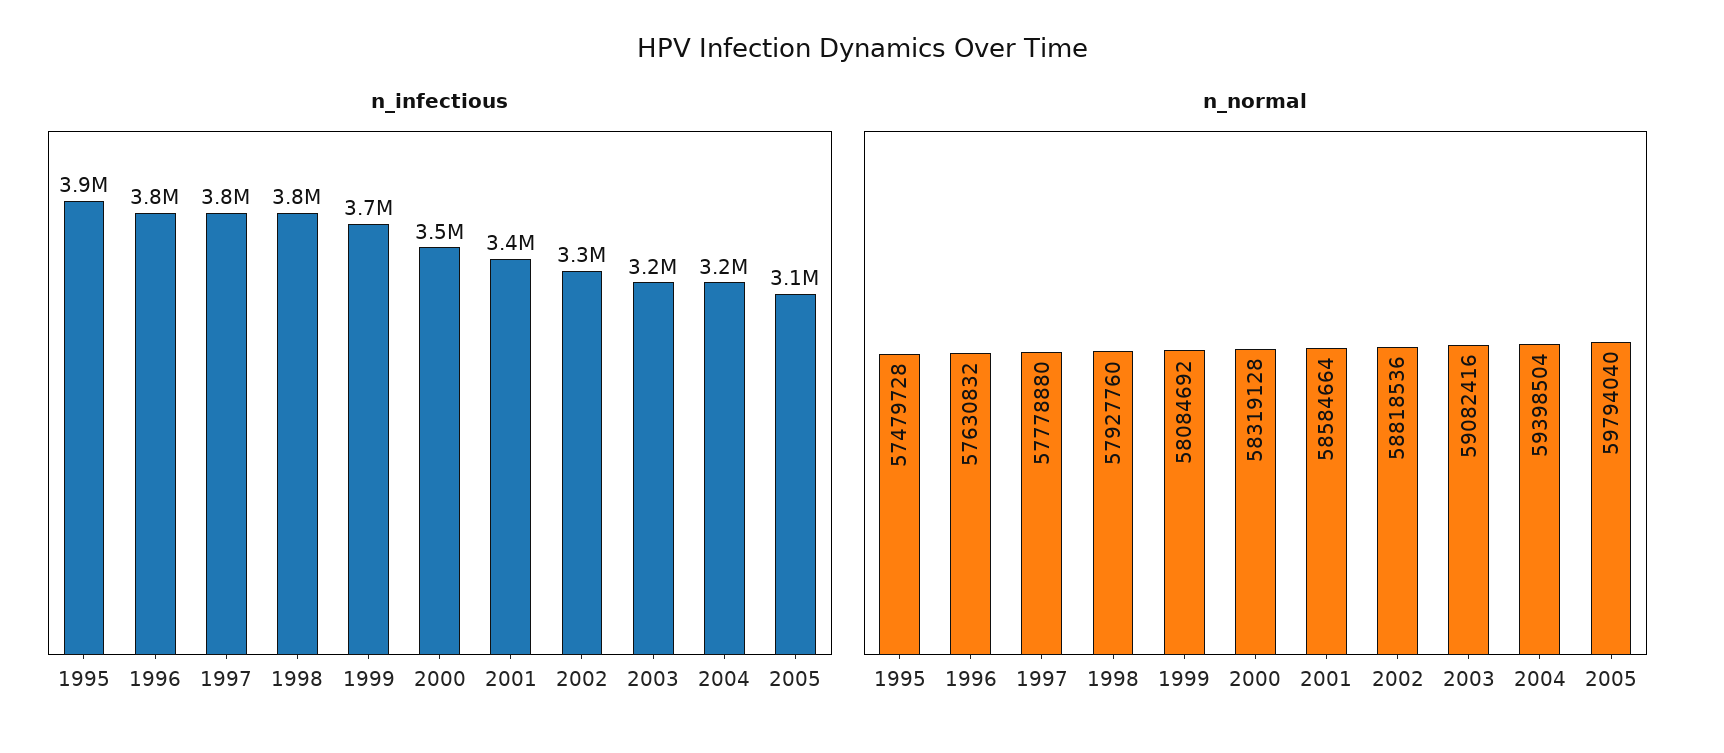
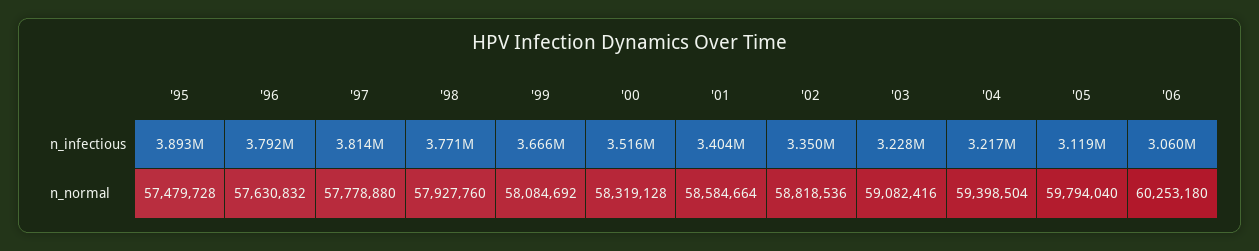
  {
    "n_infectious": {
      "1995": 3893000,
      "1996": 3792000,
      "1997": 3814000,
      "1998": 3771000,
      "1999": 3666000,
      "2000": 3516000,
      "2001": 3404000,
      "2002": 3350000,
      "2003": 3228000,
      "2004": 3217000,
-     "2005": 3119000
+     "2005": 3119000,
+     "'06": 3060000
    },
    "n_normal": {
      "1995": 57479728,
      "1996": 57630832,
      "1997": 57778880,
      "1998": 57927760,
      "1999": 58084692,
      "2000": 58319128,
      "2001": 58584664,
      "2002": 58818536,
      "2003": 59082416,
      "2004": 59398504,
-     "2005": 59794040
+     "2005": 59794040,
+     "'06": 60253180
    }
  }

